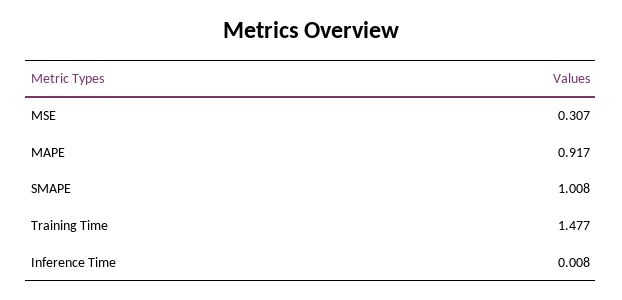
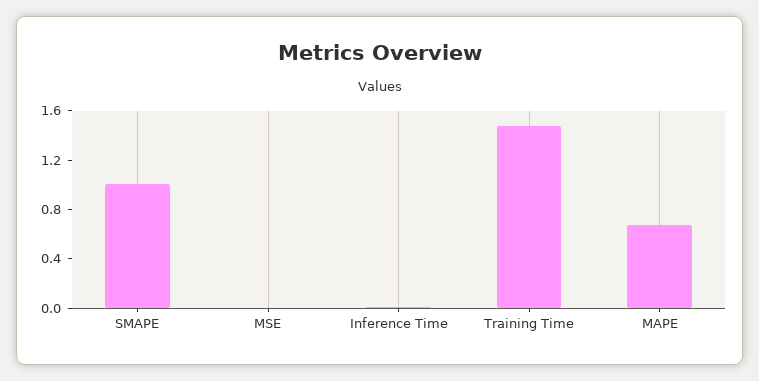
  {
-   "MSE": 0.307,
+   "MSE": 0,
-   "MAPE": 0.917,
+   "MAPE": 0.7,
    "SMAPE": 1.008,
    "Training Time": 1.477,
    "Inference Time": 0.008
  }

